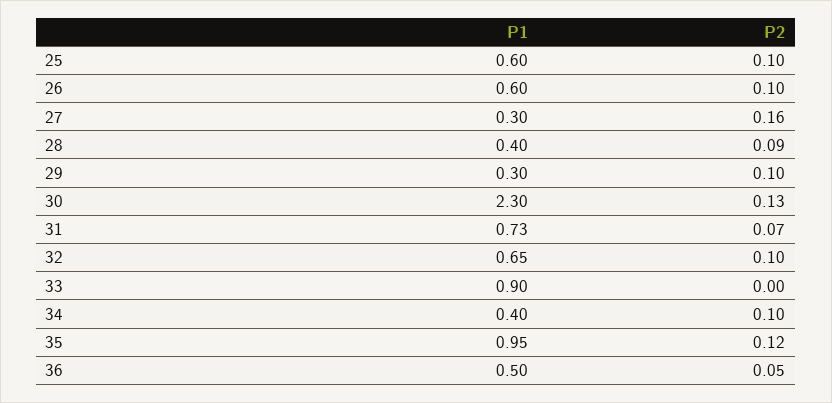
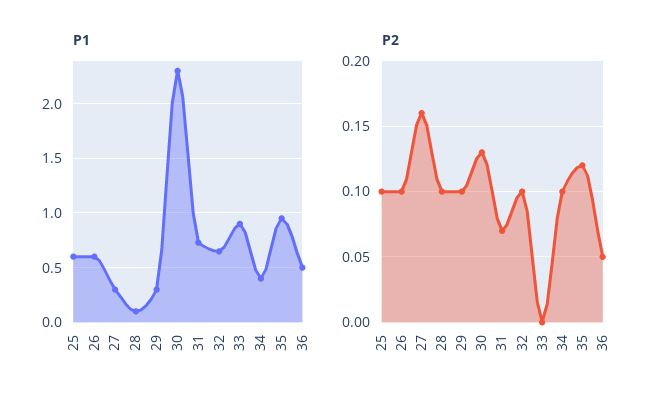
  {
    "P1": {
      "25": 0.6,
      "26": 0.6,
      "27": 0.3,
-     "28": 0.4,
+     "28": 0.1,
      "29": 0.3,
      "30": 2.3,
      "31": 0.73,
      "32": 0.65,
      "33": 0.9,
      "34": 0.4,
      "35": 0.95,
      "36": 0.5
    },
    "P2": {
      "25": 0.1,
      "26": 0.1,
      "27": 0.16,
-     "28": 0.09,
+     "28": 0.1,
      "29": 0.1,
      "30": 0.13,
      "31": 0.07,
      "32": 0.1,
      "33": 0,
      "34": 0.1,
      "35": 0.12,
      "36": 0.05
    }
  }

